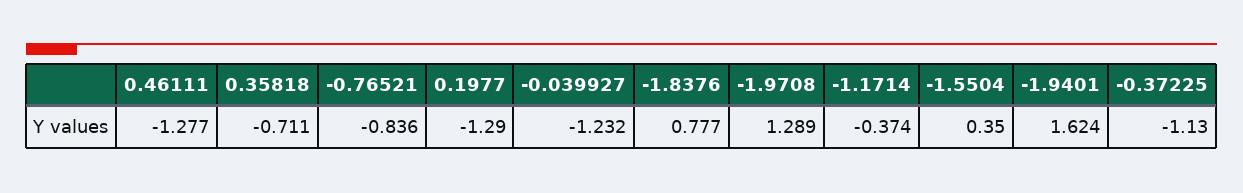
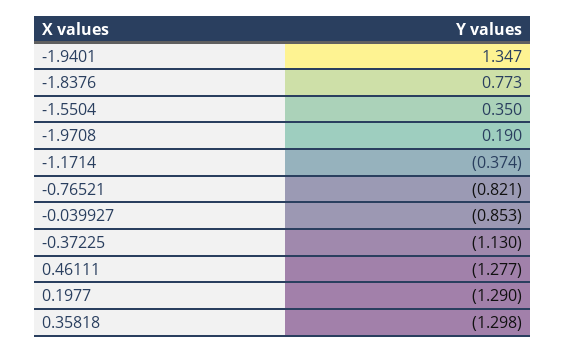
  {
    "0.46111": -1.277,
-   "0.35818": -0.711,
+   "0.35818": -1.298,
-   "-0.76521": -0.836,
+   "-0.76521": -0.821,
    "0.1977": -1.29,
-   "-0.039927": -1.232,
+   "-0.039927": -0.853,
-   "-1.8376": 0.777,
+   "-1.8376": 0.773,
-   "-1.9708": 1.289,
+   "-1.9708": 0.19,
    "-1.1714": -0.374,
    "-1.5504": 0.35,
-   "-1.9401": 1.624,
+   "-1.9401": 1.347,
    "-0.37225": -1.13
  }

